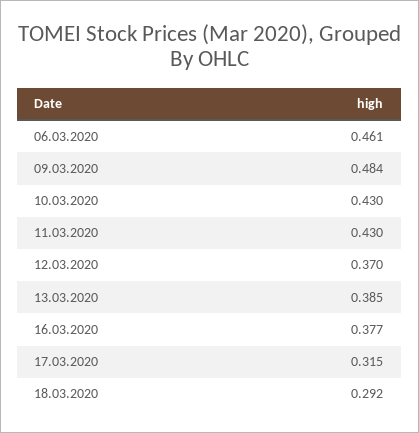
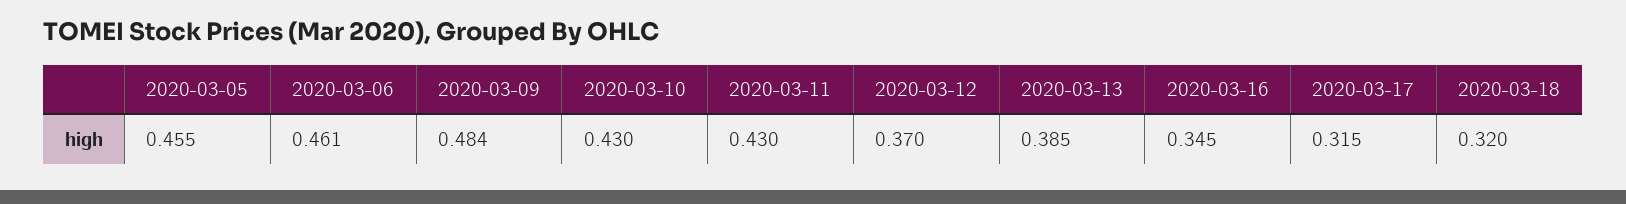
  {
    "06.03.2020": 0.461,
    "09.03.2020": 0.484,
    "10.03.2020": 0.43,
    "11.03.2020": 0.43,
    "12.03.2020": 0.37,
    "13.03.2020": 0.385,
-   "16.03.2020": 0.377,
+   "16.03.2020": 0.345,
    "17.03.2020": 0.315,
-   "18.03.2020": 0.292
+   "18.03.2020": 0.32,
+   "2020-03-05": 0.455
  }

